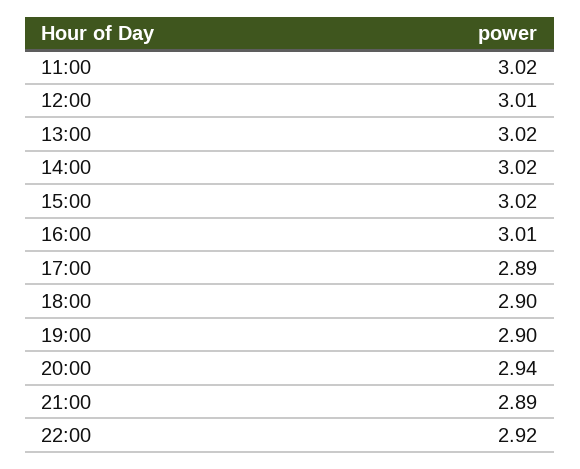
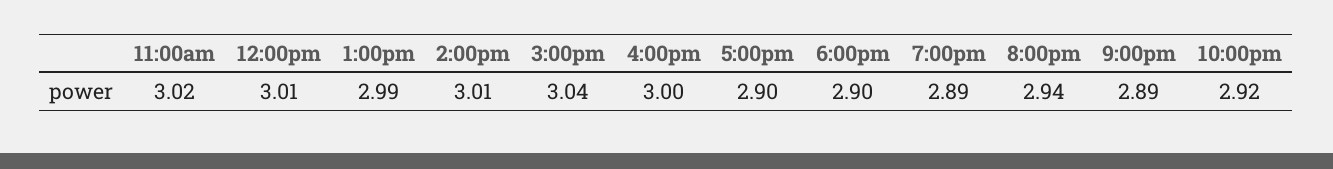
  {
    "11:00": 3.02,
    "12:00": 3.01,
-   "13:00": 3.02,
+   "13:00": 2.99,
-   "14:00": 3.02,
+   "14:00": 3.01,
-   "15:00": 3.02,
+   "15:00": 3.04,
-   "16:00": 3.01,
+   "16:00": 3,
-   "17:00": 2.89,
+   "17:00": 2.9,
    "18:00": 2.9,
-   "19:00": 2.9,
+   "19:00": 2.89,
    "20:00": 2.94,
    "21:00": 2.89,
    "22:00": 2.92
  }

